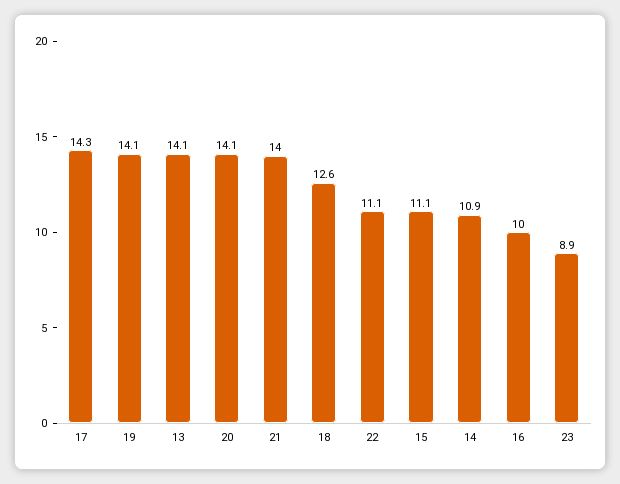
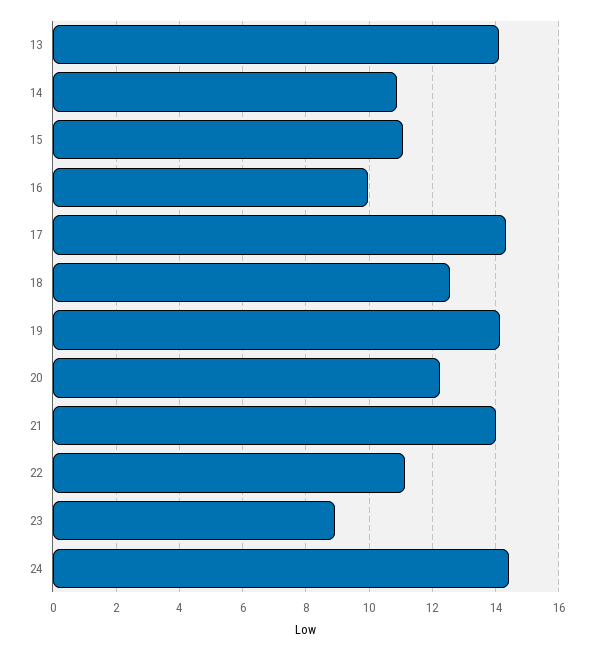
  {
    "17": 14.3,
    "19": 14.1,
    "13": 14.1,
-   "20": 14.1,
+   "20": 12.2,
    "21": 14,
    "18": 12.6,
    "22": 11.1,
    "15": 11.1,
    "14": 10.9,
    "16": 10,
-   "23": 8.9
+   "23": 8.9,
+   "24": 14.4
  }

